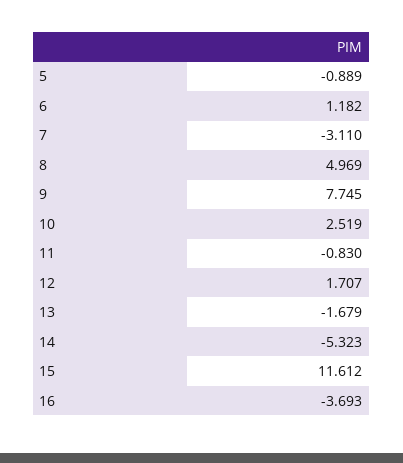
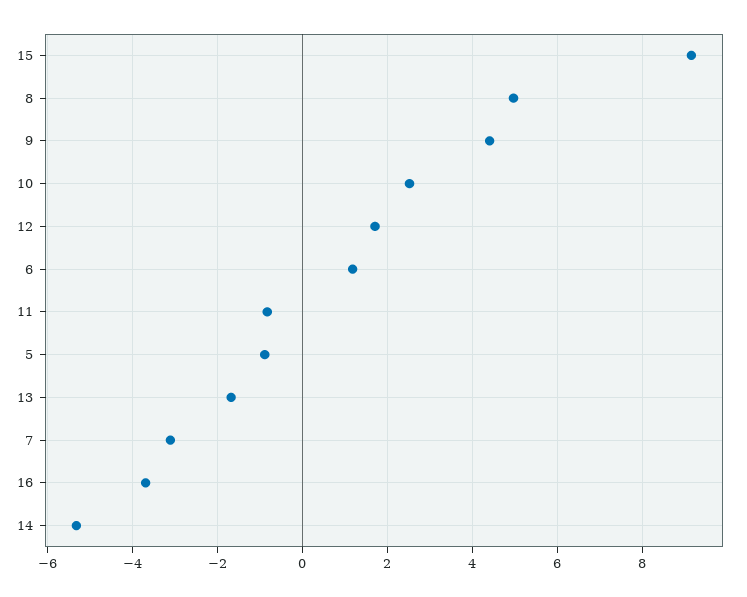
  {
    "5": -0.889,
    "6": 1.182,
    "7": -3.11,
    "8": 4.969,
-   "9": 7.745,
+   "9": 4.4,
    "10": 2.519,
    "11": -0.83,
    "12": 1.707,
    "13": -1.679,
    "14": -5.323,
-   "15": 11.612,
+   "15": 9.2,
    "16": -3.693
  }

